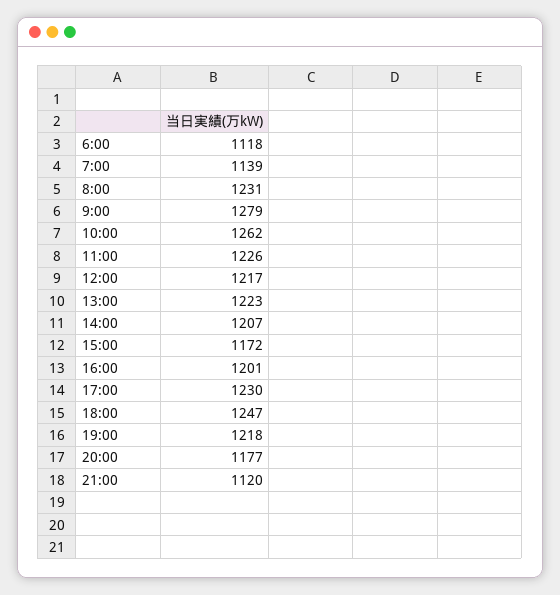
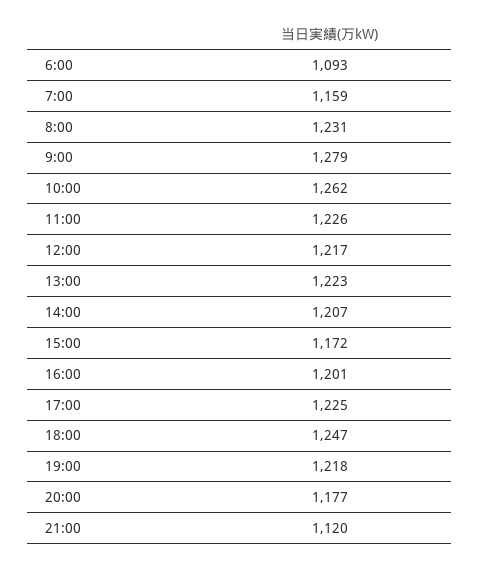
  {
-   "6:00": 1118,
+   "6:00": 1093,
-   "7:00": 1139,
+   "7:00": 1159,
    "8:00": 1231,
    "9:00": 1279,
    "10:00": 1262,
    "11:00": 1226,
    "12:00": 1217,
    "13:00": 1223,
    "14:00": 1207,
    "15:00": 1172,
    "16:00": 1201,
-   "17:00": 1230,
+   "17:00": 1225,
    "18:00": 1247,
    "19:00": 1218,
    "20:00": 1177,
    "21:00": 1120
  }

